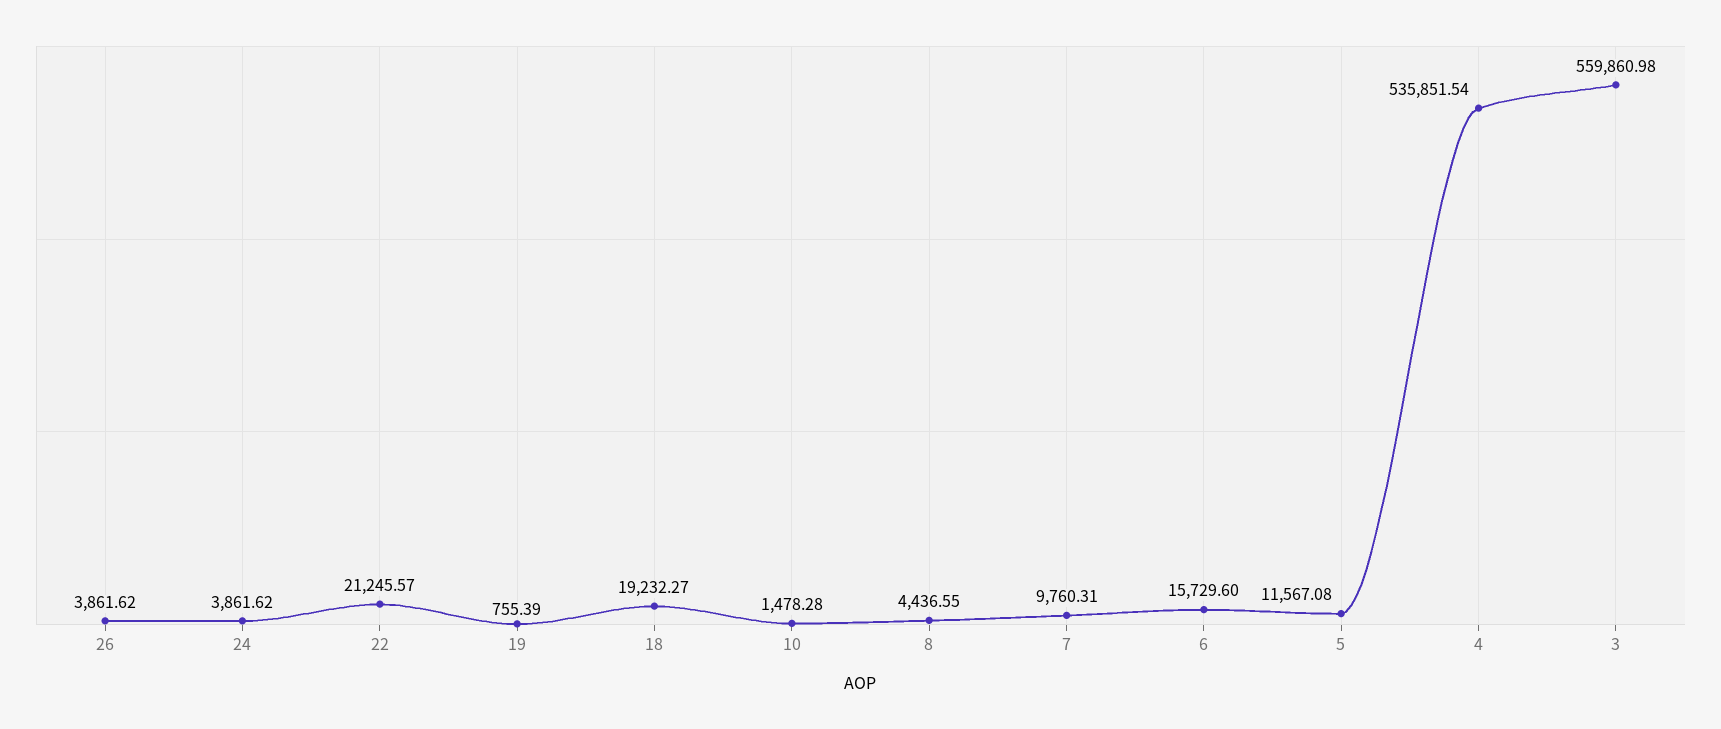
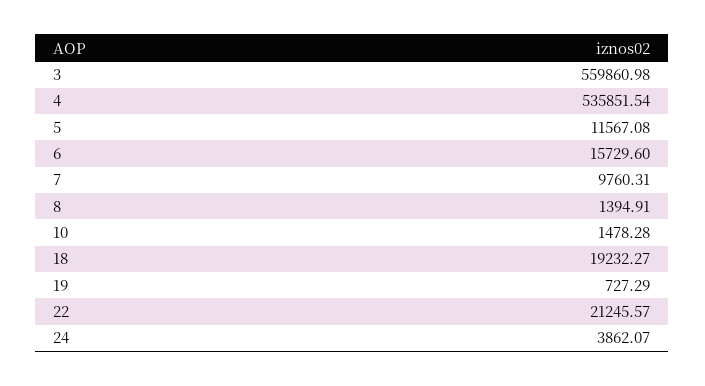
  {
-   "26": 3861.62,
-   "24": 3861.62,
+   "24": 3862.07,
    "22": 21245.57,
-   "19": 755.39,
+   "19": 727.29,
    "18": 19232.27,
    "10": 1478.28,
-   "8": 4436.55,
+   "8": 1394.91,
    "7": 9760.31,
    "6": 15729.6,
    "5": 11567.08,
    "4": 535851.54,
    "3": 559860.98
  }

